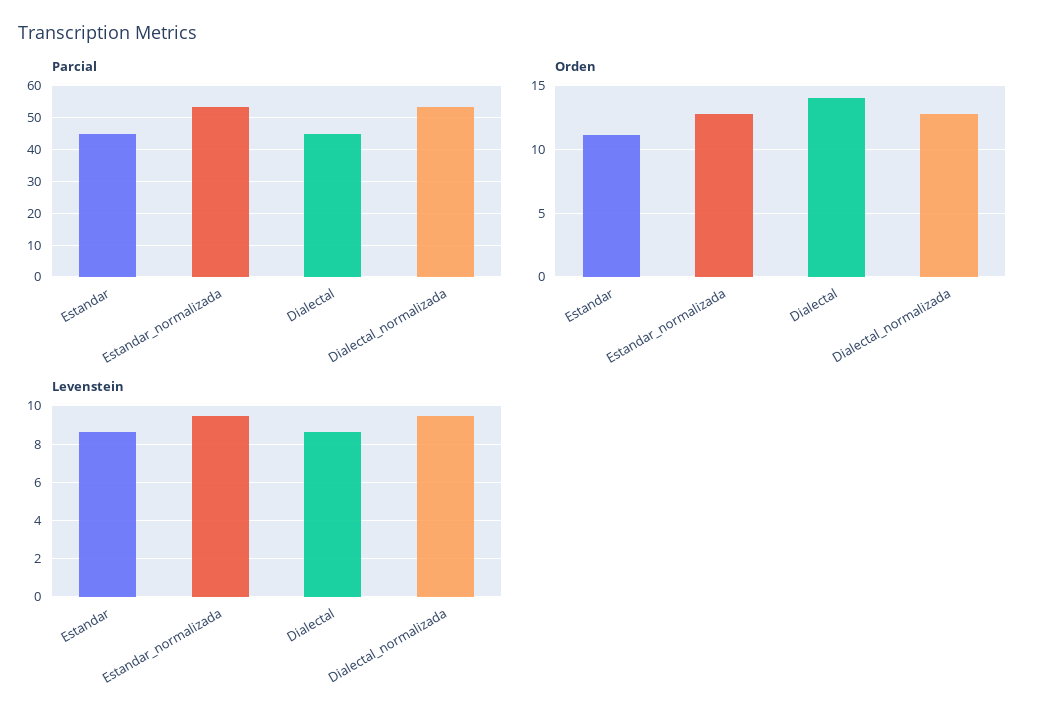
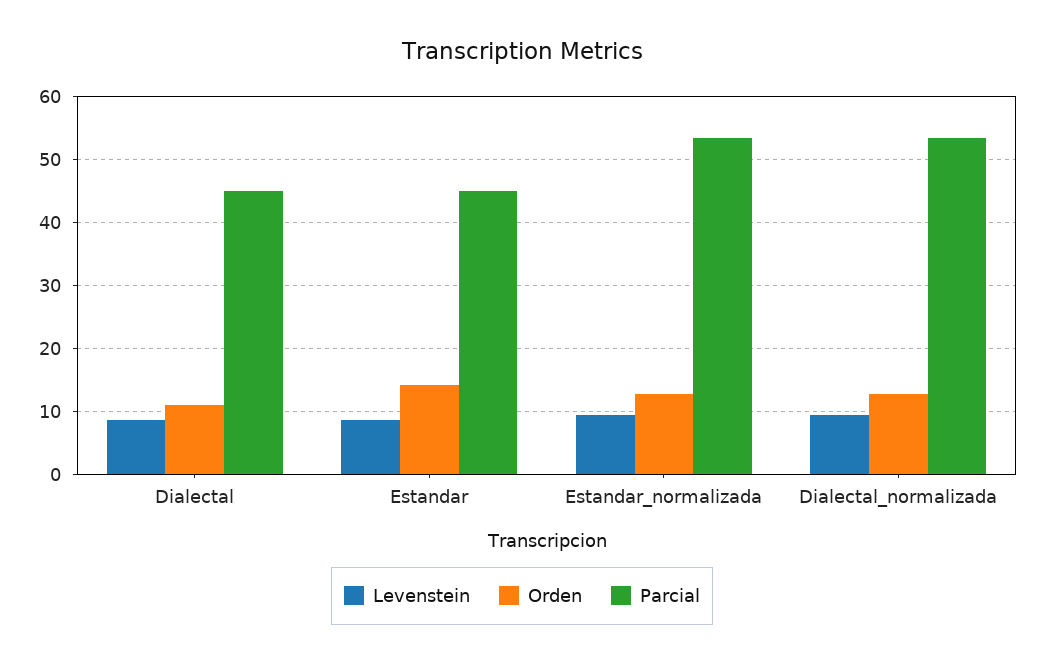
  {
    "Parcial": {
      "Estandar": 45,
      "Estandar_normalizada": 53,
      "Dialectal": 45,
      "Dialectal_normalizada": 53
    },
    "Orden": {
-     "Estandar": 11,
+     "Estandar": 14,
      "Estandar_normalizada": 13,
-     "Dialectal": 14,
+     "Dialectal": 11,
      "Dialectal_normalizada": 13
    },
    "Levenstein": {
      "Estandar": 8.5,
      "Estandar_normalizada": 9.5,
      "Dialectal": 8.5,
      "Dialectal_normalizada": 9.5
    }
  }

